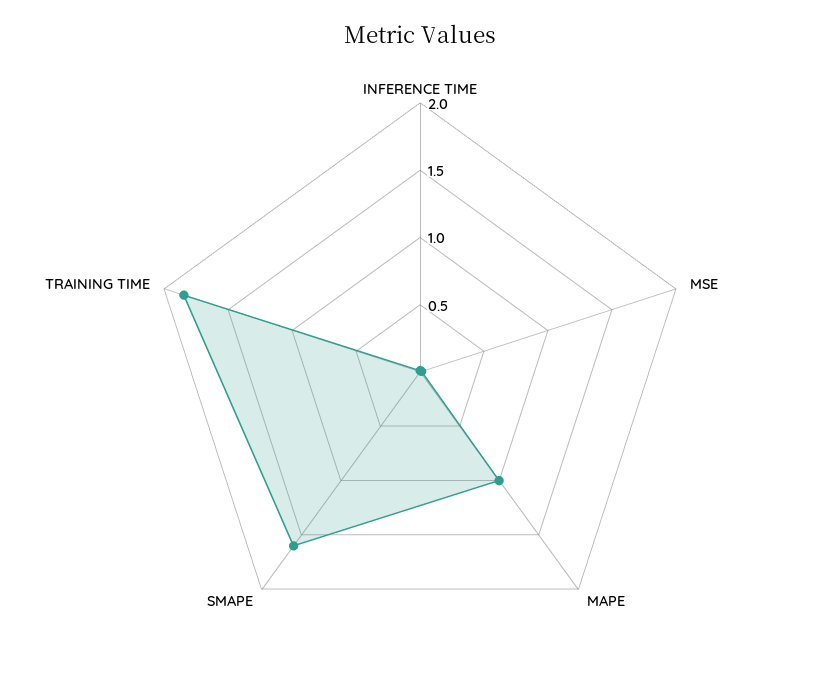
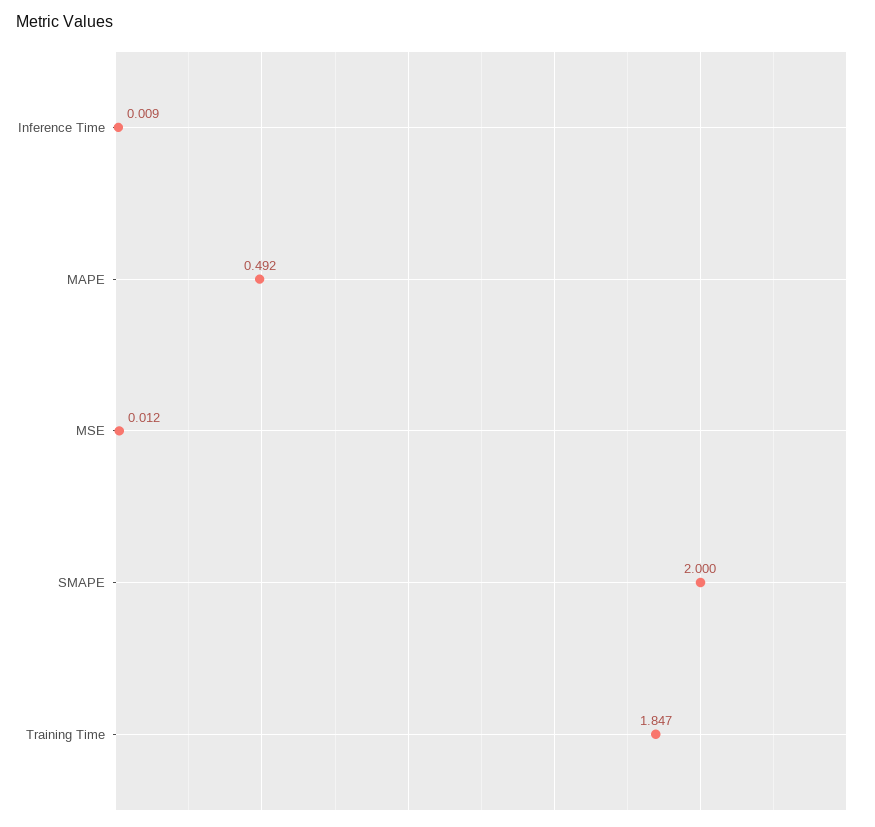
  {
    "INFERENCE TIME": 0.009,
    "MSE": 0.012,
-   "MAPE": 1,
+   "MAPE": 0.492,
-   "SMAPE": 1.6,
+   "SMAPE": 2,
    "TRAINING TIME": 1.847
  }

